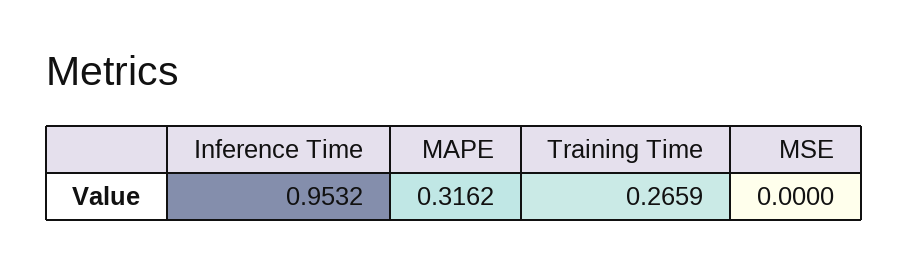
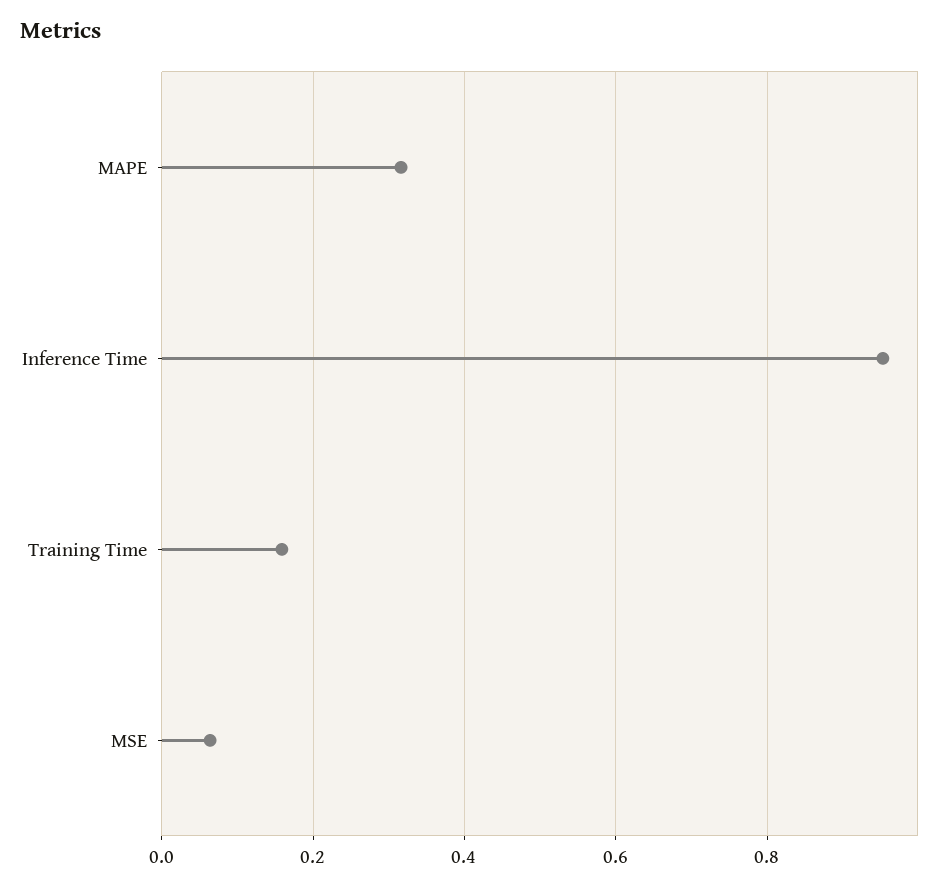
  {
    "Inference Time": 0.9532,
    "MAPE": 0.3162,
-   "Training Time": 0.2659,
+   "Training Time": 0.16,
-   "MSE": 0
+   "MSE": 0.06
  }

